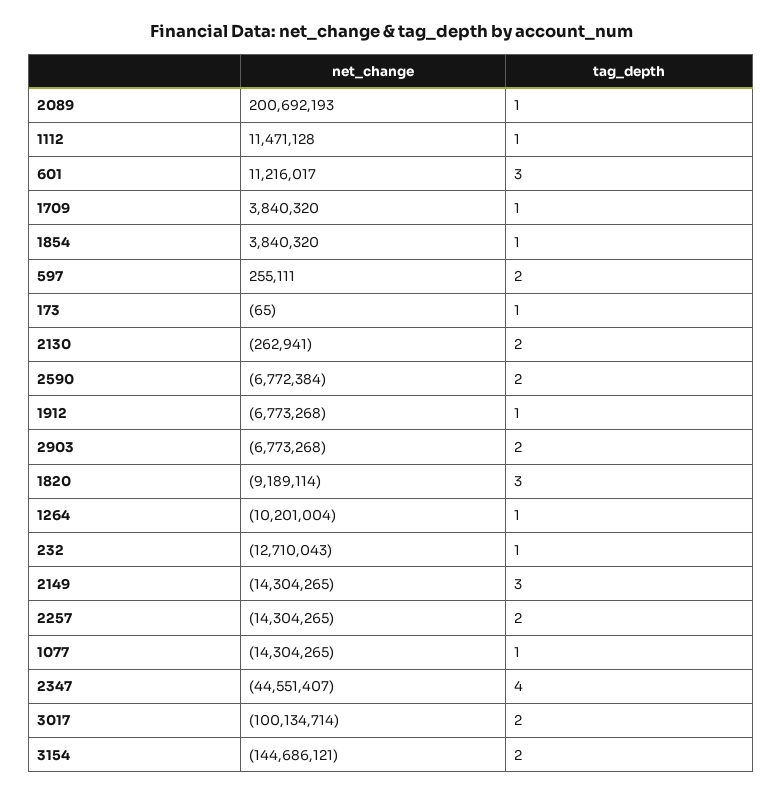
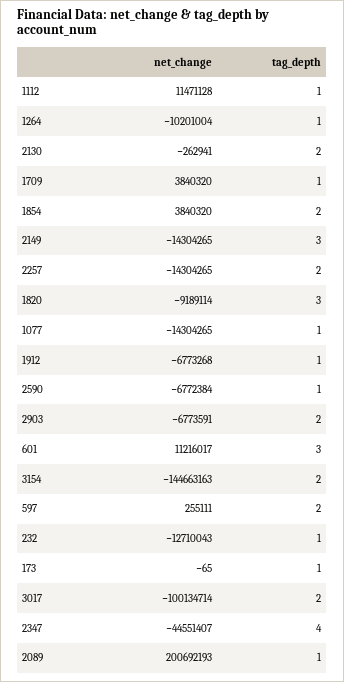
  {
    "net_change": {
      "2089": 200692193,
      "1112": 11471128,
      "601": 11216017,
      "1709": 3840320,
      "1854": 3840320,
      "597": 255111,
      "173": -65,
      "2130": -262941,
      "2590": -6772384,
      "1912": -6773268,
-     "2903": -6773268,
+     "2903": -6773591,
      "1820": -9189114,
      "1264": -10201004,
      "232": -12710043,
      "2149": -14304265,
      "2257": -14304265,
      "1077": -14304265,
      "2347": -44551407,
      "3017": -100134714,
-     "3154": -144686121
+     "3154": -144663163
    },
    "tag_depth": {
      "2089": 1,
      "1112": 1,
      "601": 3,
      "1709": 1,
-     "1854": 1,
+     "1854": 2,
      "597": 2,
      "173": 1,
      "2130": 2,
-     "2590": 2,
+     "2590": 1,
      "1912": 1,
      "2903": 2,
      "1820": 3,
      "1264": 1,
      "232": 1,
      "2149": 3,
      "2257": 2,
      "1077": 1,
      "2347": 4,
      "3017": 2,
      "3154": 2
    }
  }

